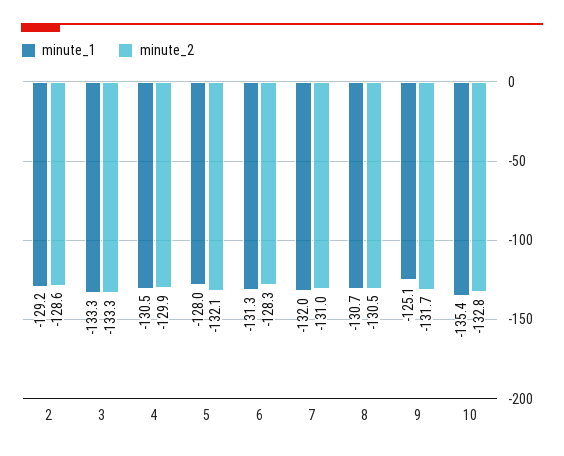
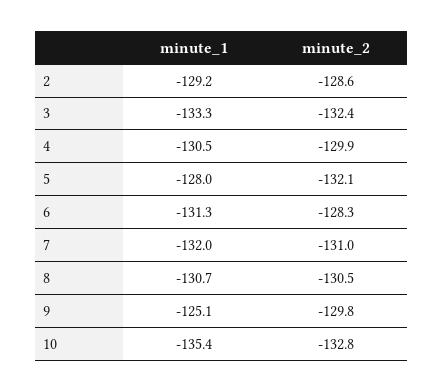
  {
    "minute_1": {
      "2": -129.2,
      "3": -133.3,
      "4": -130.5,
      "5": -128,
      "6": -131.3,
      "7": -132,
      "8": -130.7,
      "9": -125.1,
      "10": -135.4
    },
    "minute_2": {
      "2": -128.6,
-     "3": -133.3,
+     "3": -132.4,
      "4": -129.9,
      "5": -132.1,
      "6": -128.3,
      "7": -131,
      "8": -130.5,
-     "9": -131.7,
+     "9": -129.8,
      "10": -132.8
    }
  }

